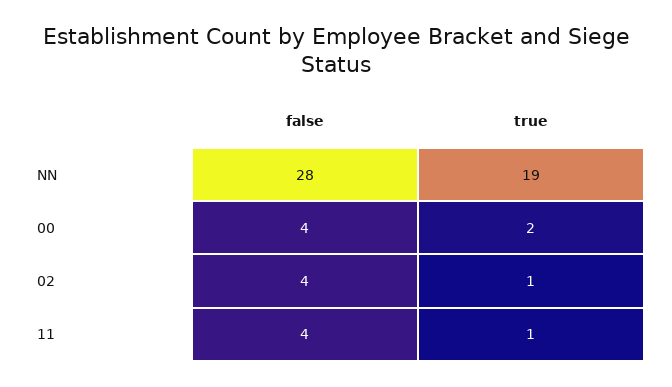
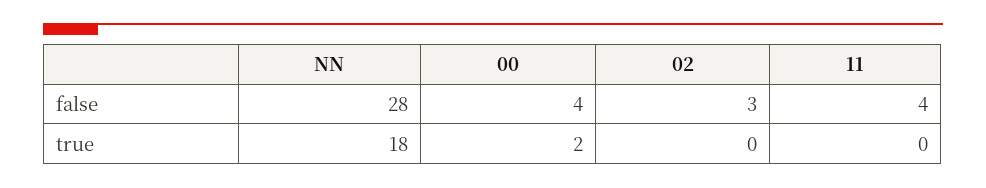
  {
    "false": {
      "NN": 28,
      "00": 4,
-     "02": 4,
+     "02": 3,
      "11": 4
    },
    "true": {
-     "NN": 19,
+     "NN": 18,
      "00": 2,
-     "02": 1,
+     "02": 0,
-     "11": 1
+     "11": 0
    }
  }

